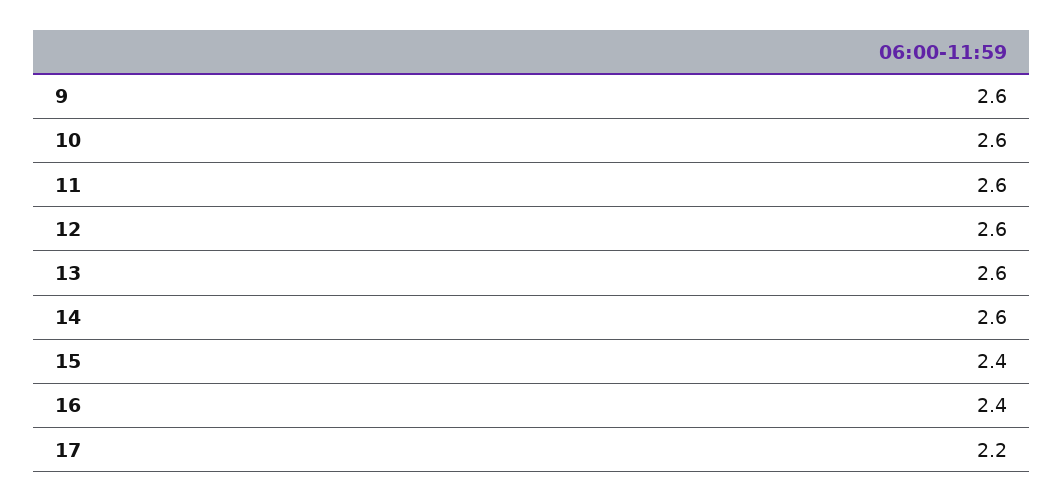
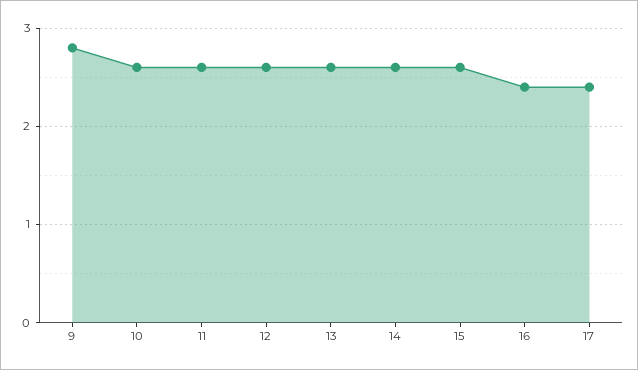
  {
-   "9": 2.6,
+   "9": 2.8,
    "10": 2.6,
    "11": 2.6,
    "12": 2.6,
    "13": 2.6,
    "14": 2.6,
-   "15": 2.4,
+   "15": 2.6,
    "16": 2.4,
-   "17": 2.2
+   "17": 2.4
  }

